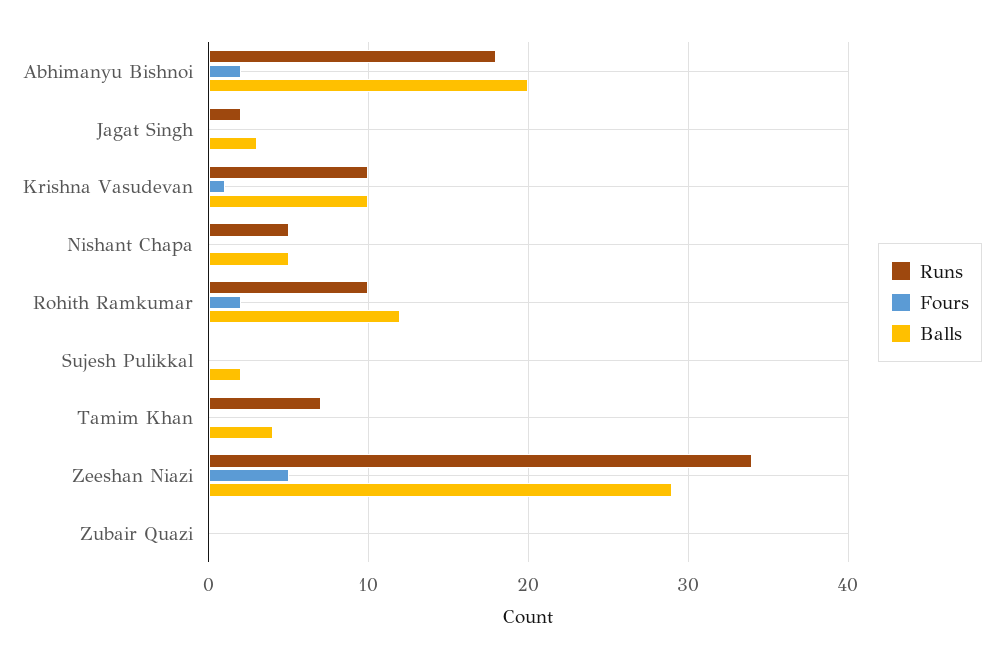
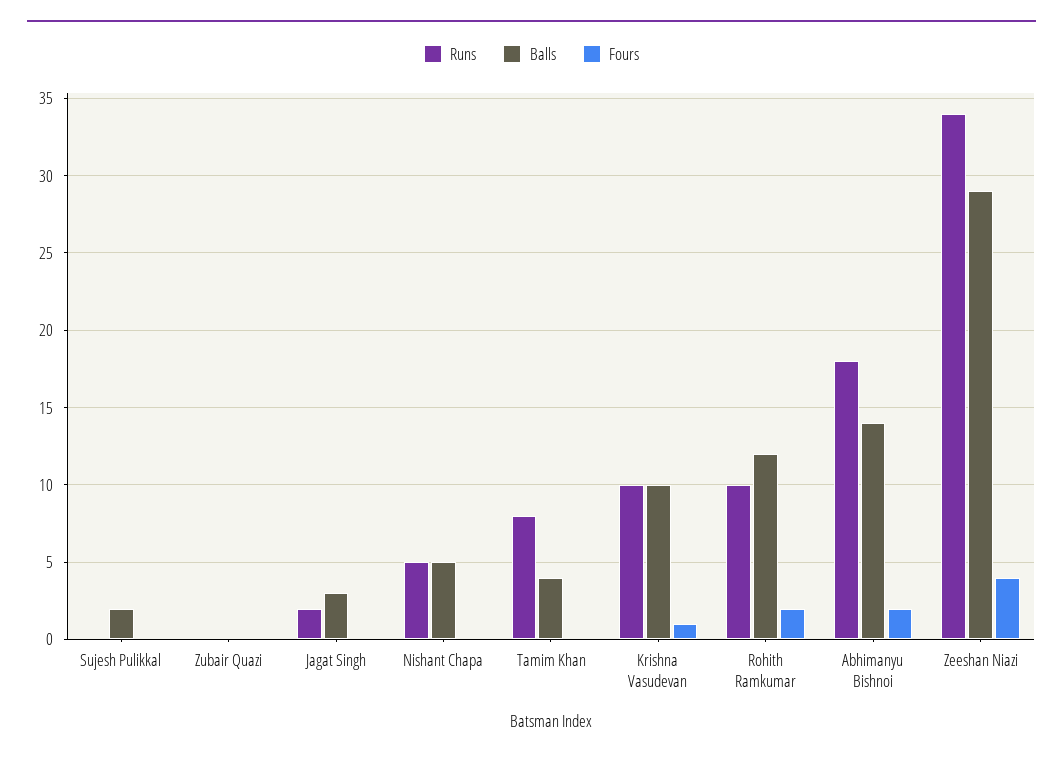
  {
    "Runs": {
      "Abhimanyu Bishnoi": 18,
      "Jagat Singh": 2,
      "Krishna Vasudevan": 10,
      "Nishant Chapa": 5,
      "Rohith Ramkumar": 10,
      "Sujesh Pulikkal": 0,
-     "Tamim Khan": 7,
+     "Tamim Khan": 8,
      "Zeeshan Niazi": 34,
      "Zubair Quazi": 0
    },
    "Fours": {
      "Abhimanyu Bishnoi": 2,
      "Jagat Singh": 0,
      "Krishna Vasudevan": 1,
      "Nishant Chapa": 0,
      "Rohith Ramkumar": 2,
      "Sujesh Pulikkal": 0,
      "Tamim Khan": 0,
-     "Zeeshan Niazi": 5,
+     "Zeeshan Niazi": 4,
      "Zubair Quazi": 0
    },
    "Balls": {
-     "Abhimanyu Bishnoi": 20,
+     "Abhimanyu Bishnoi": 14,
      "Jagat Singh": 3,
      "Krishna Vasudevan": 10,
      "Nishant Chapa": 5,
      "Rohith Ramkumar": 12,
      "Sujesh Pulikkal": 2,
      "Tamim Khan": 4,
      "Zeeshan Niazi": 29,
      "Zubair Quazi": 0
    }
  }

